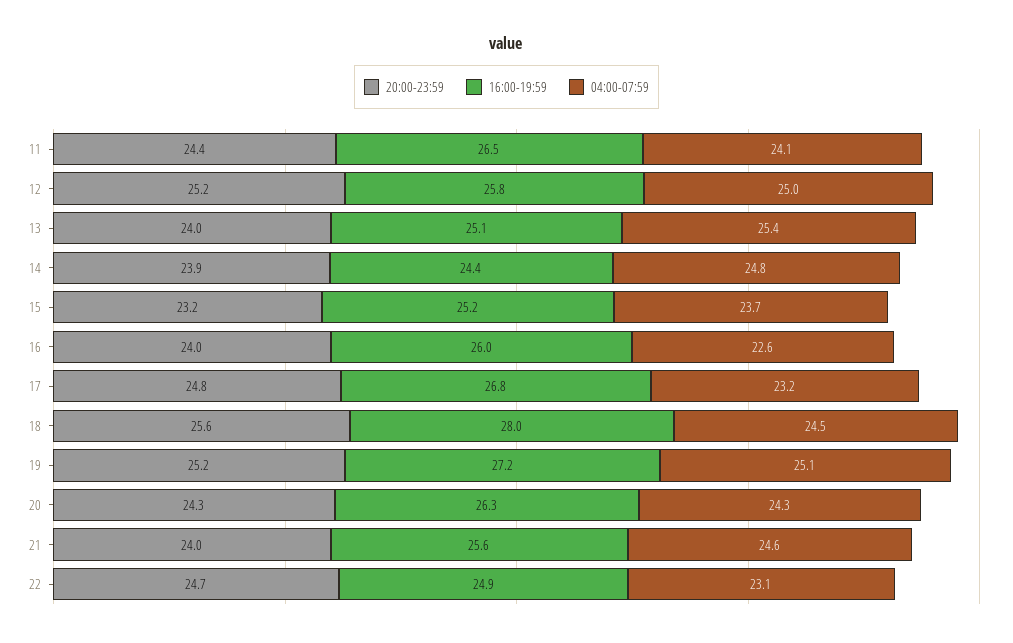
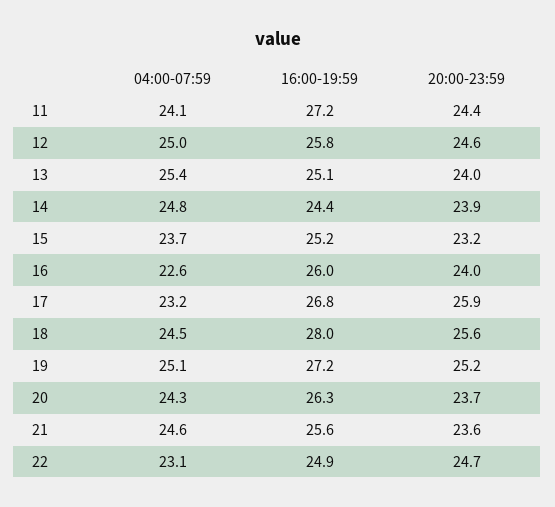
  {
    "20:00-23:59": {
      "11": 24.4,
-     "12": 25.2,
+     "12": 24.6,
      "13": 24,
      "14": 23.9,
      "15": 23.2,
      "16": 24,
-     "17": 24.8,
+     "17": 25.9,
      "18": 25.6,
      "19": 25.2,
-     "20": 24.3,
+     "20": 23.7,
-     "21": 24,
+     "21": 23.6,
      "22": 24.7
    },
    "16:00-19:59": {
-     "11": 26.5,
+     "11": 27.2,
      "12": 25.8,
      "13": 25.1,
      "14": 24.4,
      "15": 25.2,
      "16": 26,
      "17": 26.8,
      "18": 28,
      "19": 27.2,
      "20": 26.3,
      "21": 25.6,
      "22": 24.9
    },
    "04:00-07:59": {
      "11": 24.1,
      "12": 25,
      "13": 25.4,
      "14": 24.8,
      "15": 23.7,
      "16": 22.6,
      "17": 23.2,
      "18": 24.5,
      "19": 25.1,
      "20": 24.3,
      "21": 24.6,
      "22": 23.1
    }
  }

